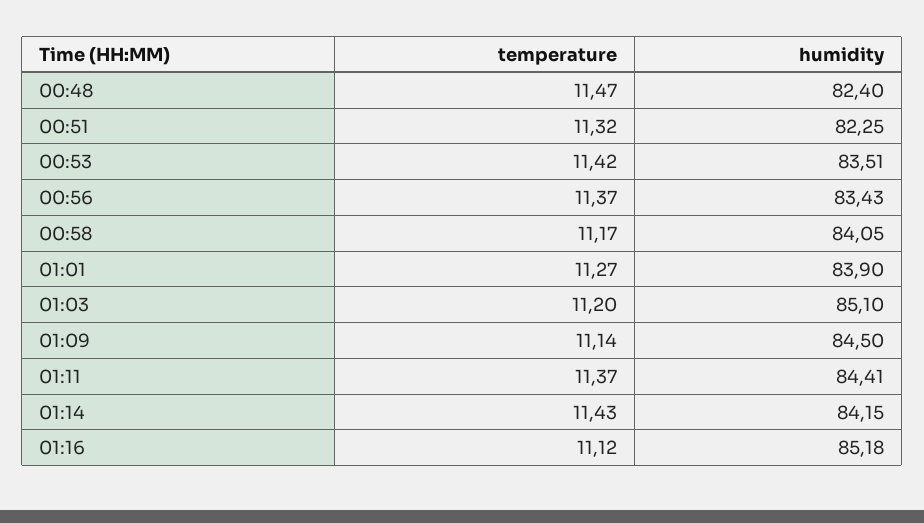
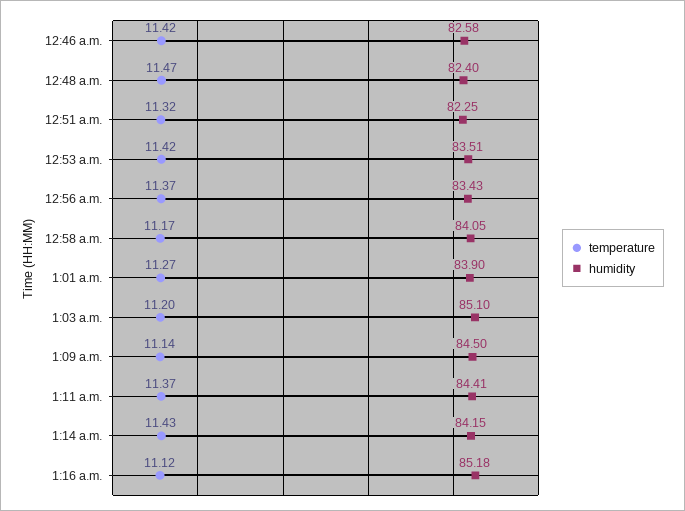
  {
    "temperature": {
      "00:48": 11.47,
      "00:51": 11.32,
      "00:53": 11.42,
      "00:56": 11.37,
      "00:58": 11.17,
      "01:01": 11.27,
      "01:03": 11.2,
      "01:09": 11.14,
      "01:11": 11.37,
      "01:14": 11.43,
-     "01:16": 11.12
+     "01:16": 11.12,
+     "12:46 a.m.": 11.42
    },
    "humidity": {
      "00:48": 82.4,
      "00:51": 82.25,
      "00:53": 83.51,
      "00:56": 83.43,
      "00:58": 84.05,
      "01:01": 83.9,
      "01:03": 85.1,
      "01:09": 84.5,
      "01:11": 84.41,
      "01:14": 84.15,
-     "01:16": 85.18
+     "01:16": 85.18,
+     "12:46 a.m.": 82.58
    }
  }

